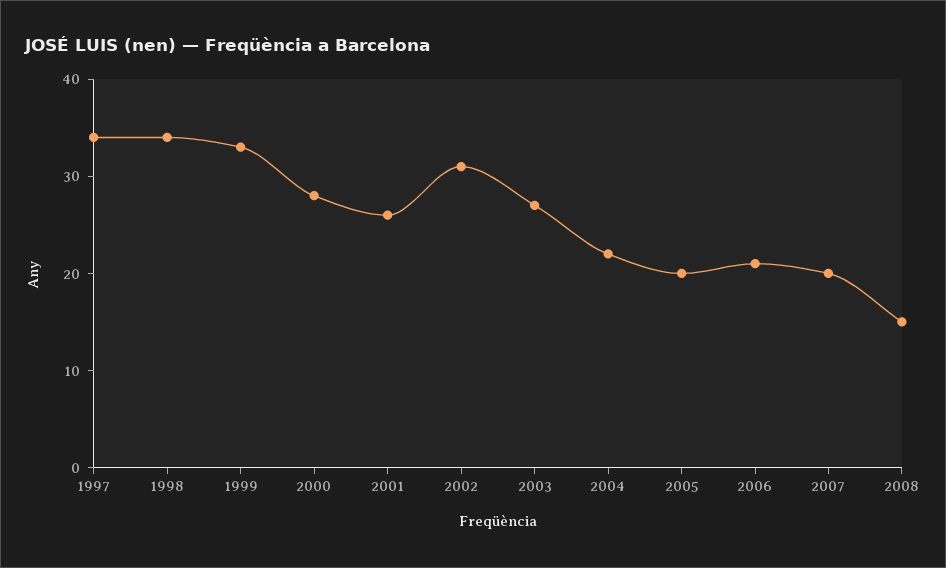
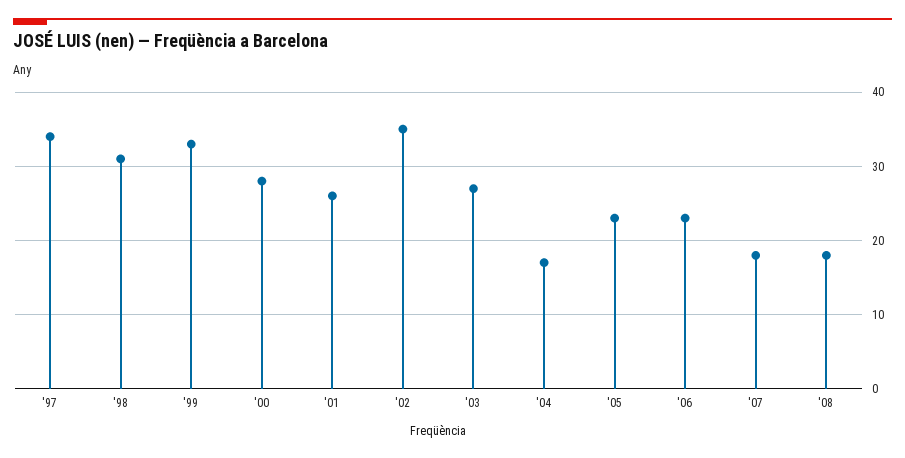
  {
    "1997": 34,
-   "1998": 34,
+   "1998": 31,
    "1999": 33,
    "2000": 28,
    "2001": 26,
-   "2002": 31,
+   "2002": 35,
    "2003": 27,
-   "2004": 22,
+   "2004": 17,
-   "2005": 20,
+   "2005": 23,
-   "2006": 21,
+   "2006": 23,
-   "2007": 20,
+   "2007": 18,
-   "2008": 15
+   "2008": 18
  }

